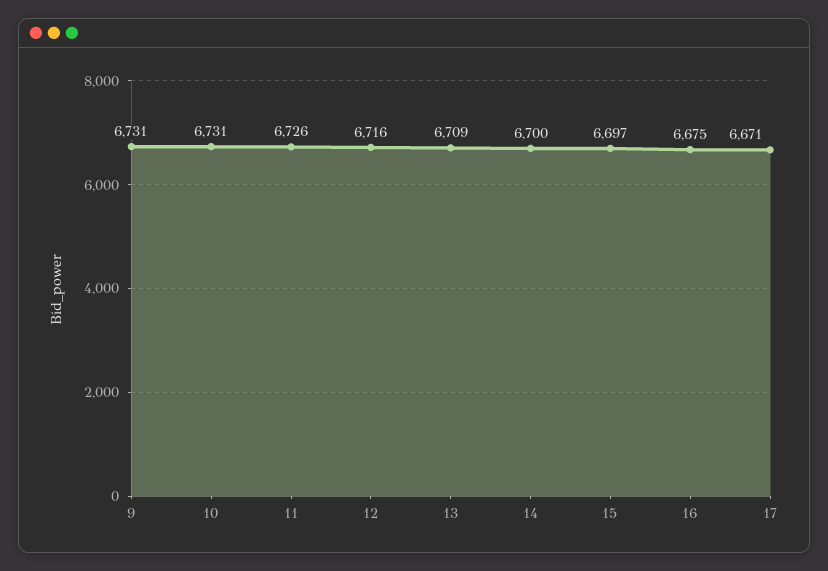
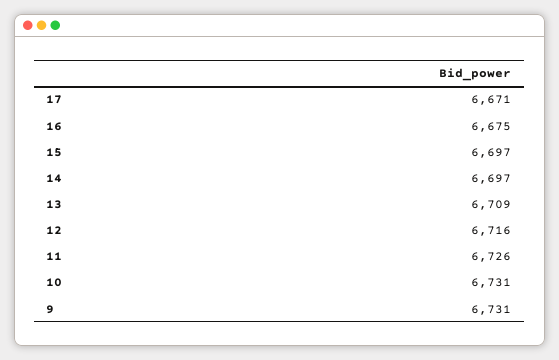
  {
    "9": 6731,
    "10": 6731,
    "11": 6726,
    "12": 6716,
    "13": 6709,
-   "14": 6700,
+   "14": 6697,
    "15": 6697,
    "16": 6675,
    "17": 6671
  }

